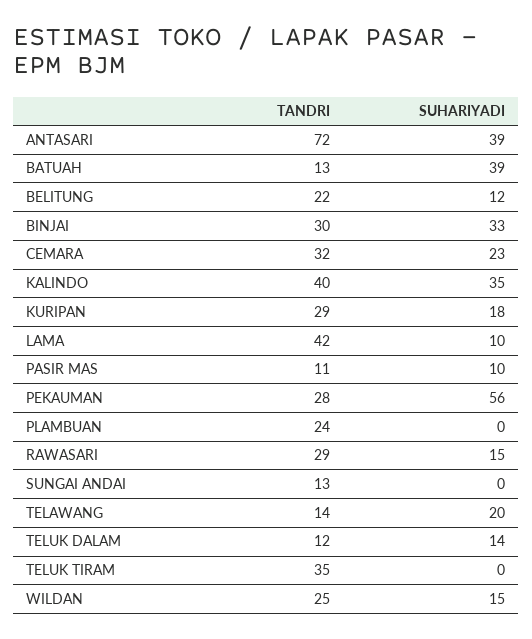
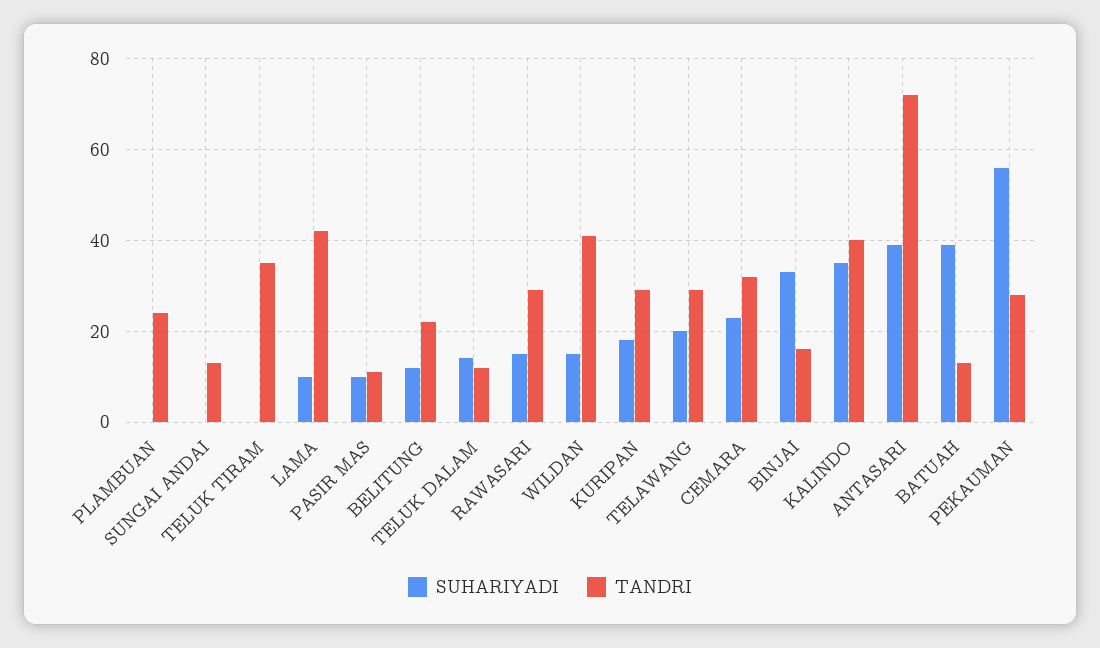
  {
    "TANDRI": {
      "ANTASARI": 72,
      "BATUAH": 13,
      "BELITUNG": 22,
-     "BINJAI": 30,
+     "BINJAI": 15,
      "CEMARA": 32,
      "KALINDO": 40,
      "KURIPAN": 29,
      "LAMA": 42,
      "PASIR MAS": 11,
      "PEKAUMAN": 28,
      "PLAMBUAN": 24,
      "RAWASARI": 29,
      "SUNGAI ANDAI": 13,
-     "TELAWANG": 14,
+     "TELAWANG": 30,
      "TELUK DALAM": 12,
      "TELUK TIRAM": 35,
-     "WILDAN": 25
+     "WILDAN": 40
    },
    "SUHARIYADI": {
      "ANTASARI": 39,
      "BATUAH": 39,
      "BELITUNG": 12,
      "BINJAI": 33,
      "CEMARA": 23,
      "KALINDO": 35,
      "KURIPAN": 18,
      "LAMA": 10,
      "PASIR MAS": 10,
      "PEKAUMAN": 56,
      "PLAMBUAN": 0,
      "RAWASARI": 15,
      "SUNGAI ANDAI": 0,
      "TELAWANG": 20,
      "TELUK DALAM": 14,
      "TELUK TIRAM": 0,
      "WILDAN": 15
    }
  }

